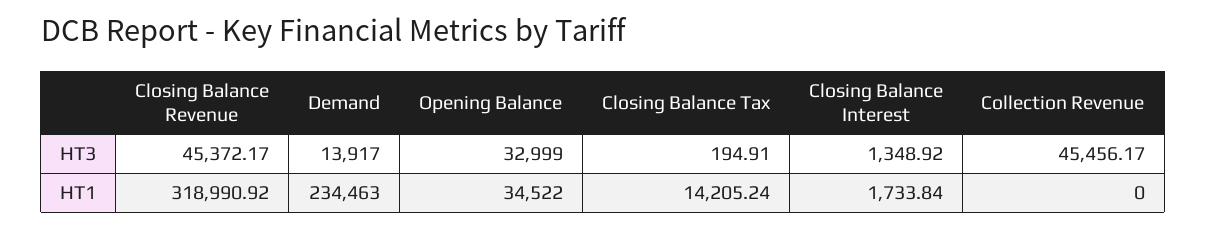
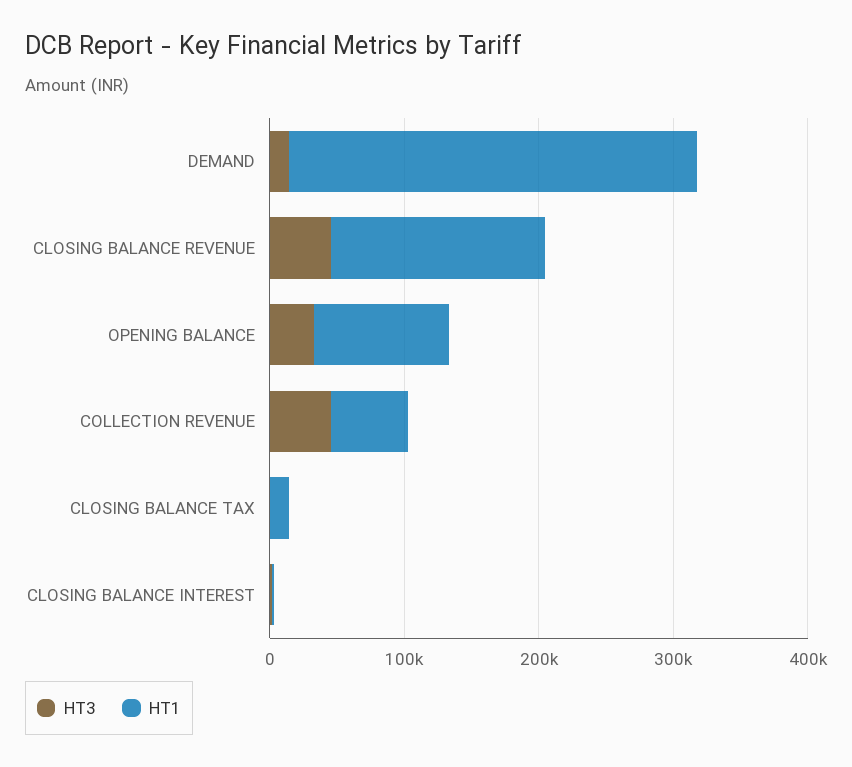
  {
    "HT3": {
      "Closing Balance Revenue": 45372.17,
      "Demand": 13917,
      "Opening Balance": 32999,
      "Closing Balance Tax": 194.91,
      "Closing Balance Interest": 1348.92,
      "Collection Revenue": 45456.17
    },
    "HT1": {
-     "Closing Balance Revenue": 318990.92,
+     "Closing Balance Revenue": 160000,
-     "Demand": 234463,
+     "Demand": 300000,
-     "Opening Balance": 34522,
+     "Opening Balance": 100000,
      "Closing Balance Tax": 14205.24,
      "Closing Balance Interest": 1733.84,
-     "Collection Revenue": 0
+     "Collection Revenue": 60000
    }
  }

